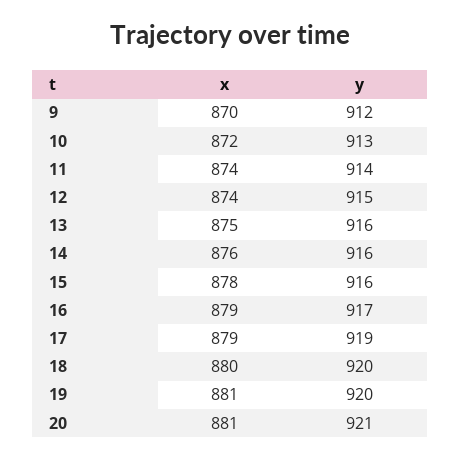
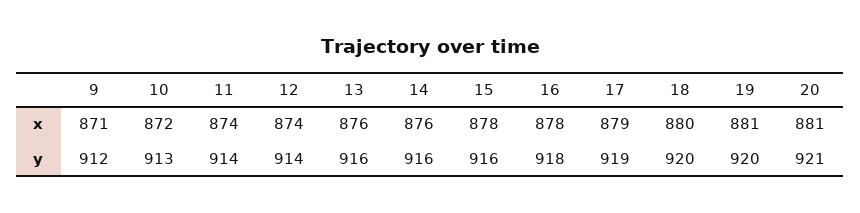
  {
    "x": {
-     "9": 870,
+     "9": 871,
      "10": 872,
      "11": 874,
      "12": 874,
-     "13": 875,
+     "13": 876,
      "14": 876,
      "15": 878,
-     "16": 879,
+     "16": 878,
      "17": 879,
      "18": 880,
      "19": 881,
      "20": 881
    },
    "y": {
      "9": 912,
      "10": 913,
      "11": 914,
-     "12": 915,
+     "12": 914,
      "13": 916,
      "14": 916,
      "15": 916,
-     "16": 917,
+     "16": 918,
      "17": 919,
      "18": 920,
      "19": 920,
      "20": 921
    }
  }

